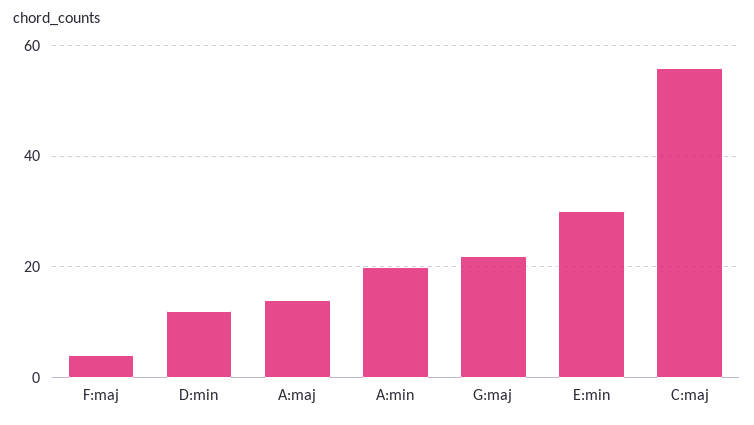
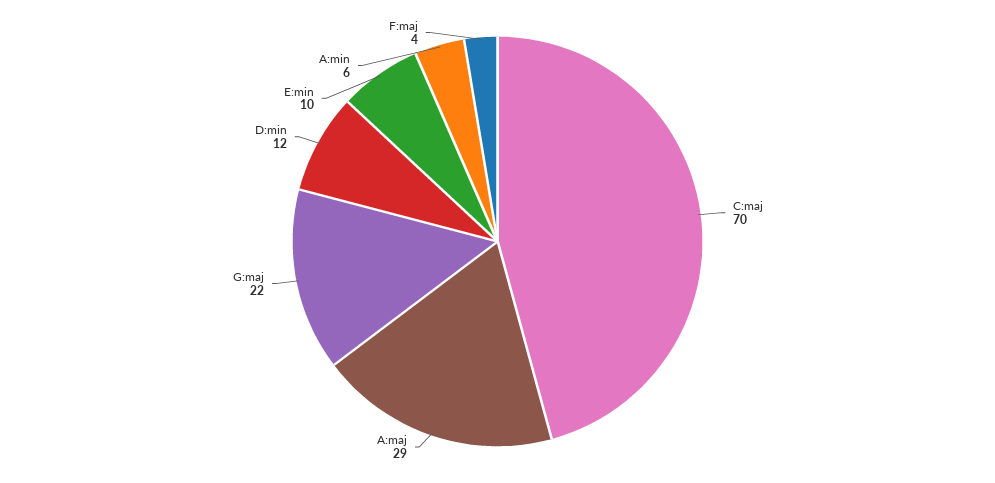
  {
    "F:maj": 4,
    "D:min": 12,
-   "A:maj": 15,
+   "A:maj": 29,
-   "A:min": 20,
+   "A:min": 6,
    "G:maj": 22,
-   "E:min": 30,
+   "E:min": 10,
-   "C:maj": 55
+   "C:maj": 70
  }

